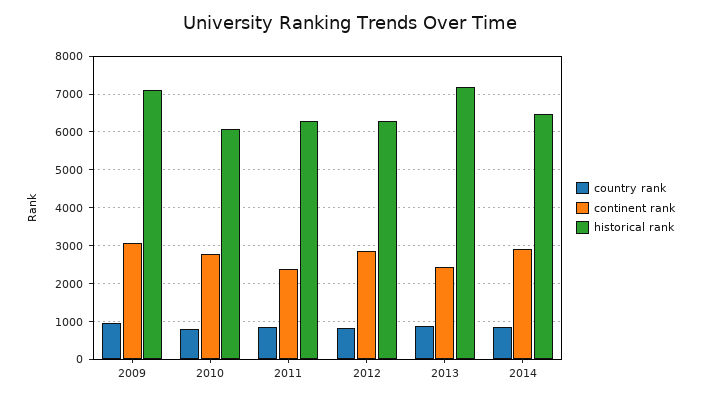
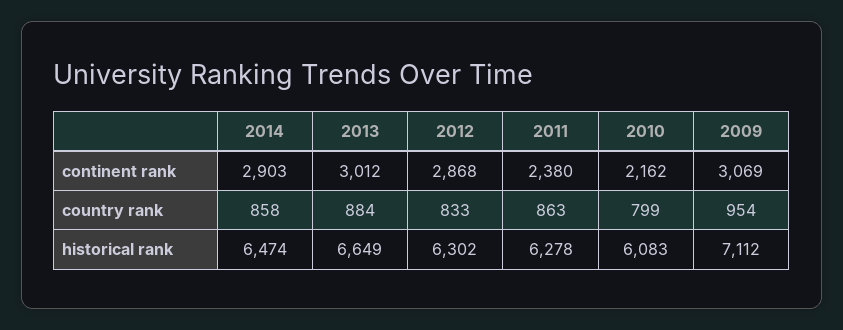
  {
    "country rank": {
      "2009": 954,
      "2010": 799,
      "2011": 863,
      "2012": 833,
      "2013": 884,
      "2014": 858
    },
    "continent rank": {
      "2009": 3069,
-     "2010": 2800,
+     "2010": 2162,
      "2011": 2380,
      "2012": 2868,
-     "2013": 2400,
+     "2013": 3012,
      "2014": 2903
    },
    "historical rank": {
      "2009": 7112,
      "2010": 6083,
      "2011": 6278,
      "2012": 6302,
-     "2013": 7200,
+     "2013": 6649,
      "2014": 6474
    }
  }

